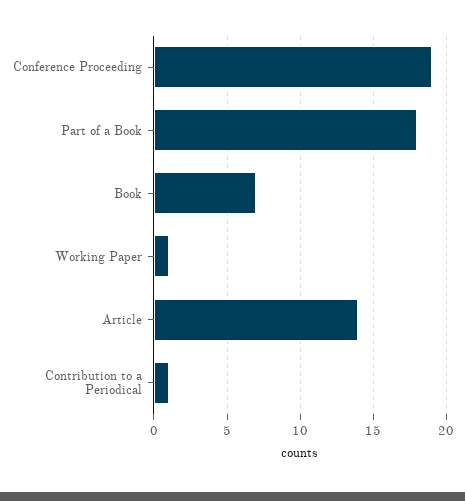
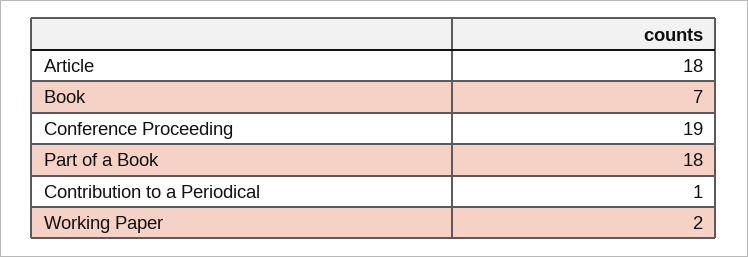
  {
    "Conference Proceeding": 19,
    "Part of a Book": 18,
    "Book": 7,
-   "Working Paper": 1,
+   "Working Paper": 2,
-   "Article": 14,
+   "Article": 18,
    "Contribution to a Periodical": 1
  }

